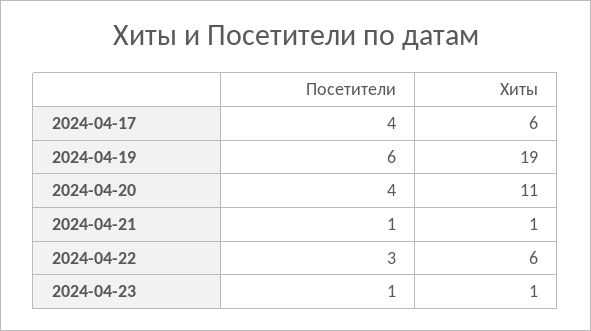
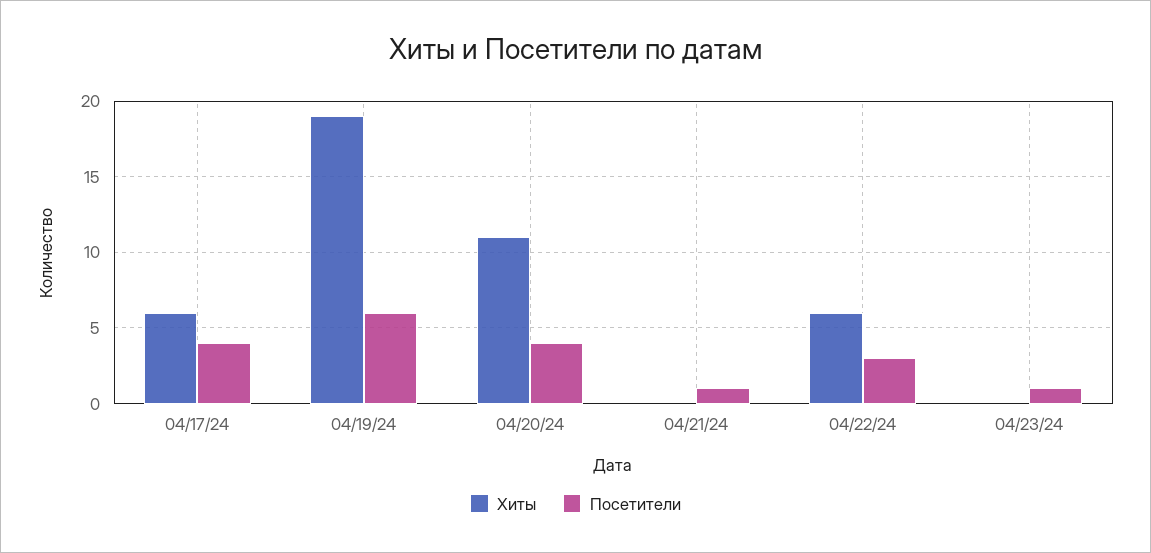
  {
    "Посетители": {
      "2024-04-17": 4,
      "2024-04-19": 6,
      "2024-04-20": 4,
      "2024-04-21": 1,
      "2024-04-22": 3,
      "2024-04-23": 1
    },
    "Хиты": {
      "2024-04-17": 6,
      "2024-04-19": 19,
      "2024-04-20": 11,
-     "2024-04-21": 1,
+     "2024-04-21": 0,
      "2024-04-22": 6,
-     "2024-04-23": 1
+     "2024-04-23": 0
    }
  }

